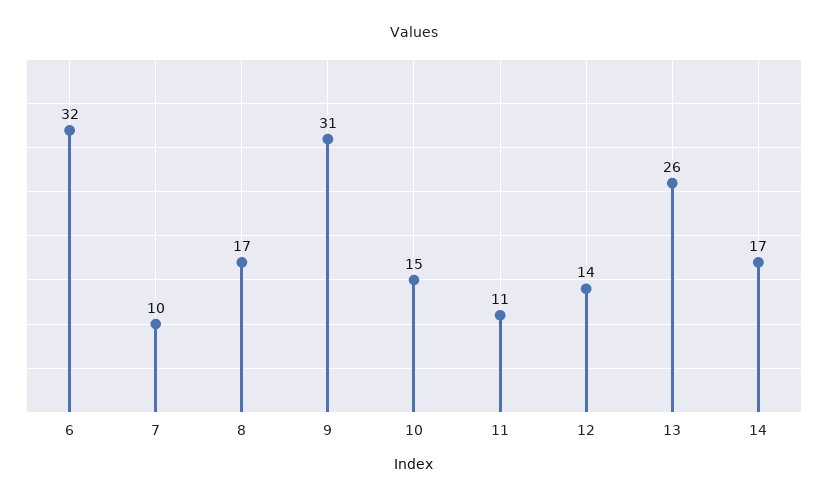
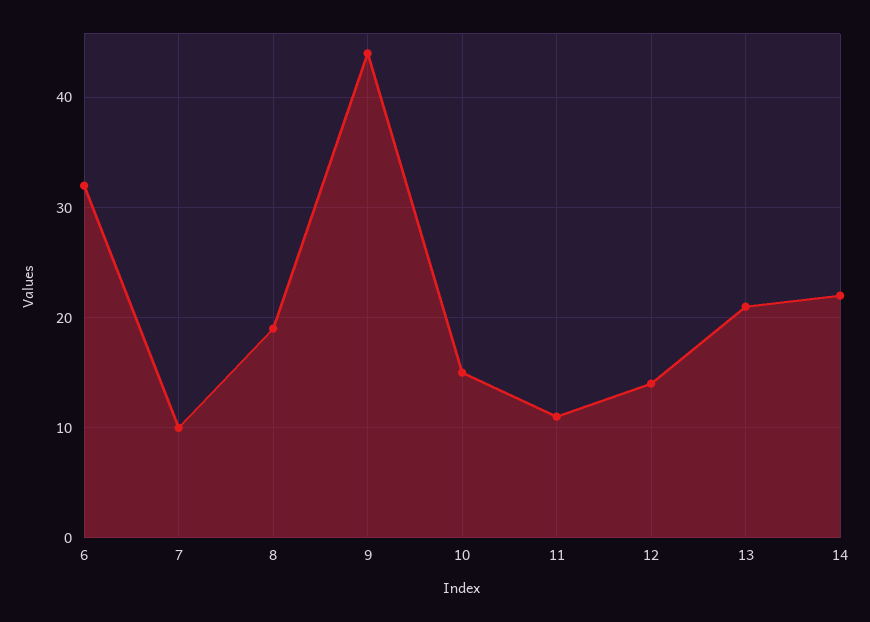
  {
    "6": 32,
    "7": 10,
-   "8": 17,
+   "8": 19,
-   "9": 31,
+   "9": 44,
    "10": 15,
    "11": 11,
    "12": 14,
-   "13": 26,
+   "13": 21,
-   "14": 17
+   "14": 22
  }

